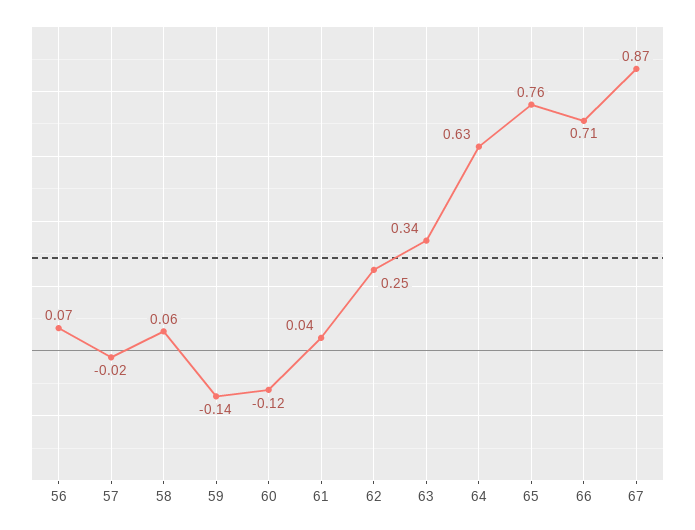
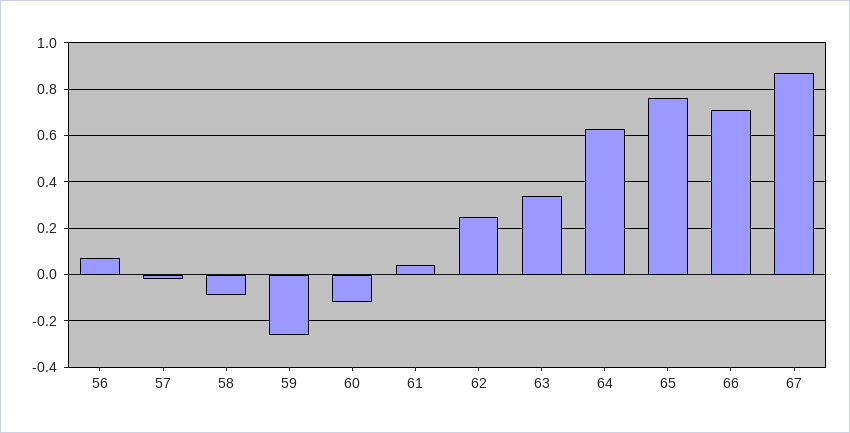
  {
    "56": 0.07,
    "57": -0.02,
-   "58": 0.06,
+   "58": -0.1,
-   "59": -0.14,
+   "59": -0.25,
    "60": -0.12,
    "61": 0.04,
    "62": 0.25,
    "63": 0.34,
    "64": 0.63,
    "65": 0.76,
    "66": 0.71,
    "67": 0.87
  }

